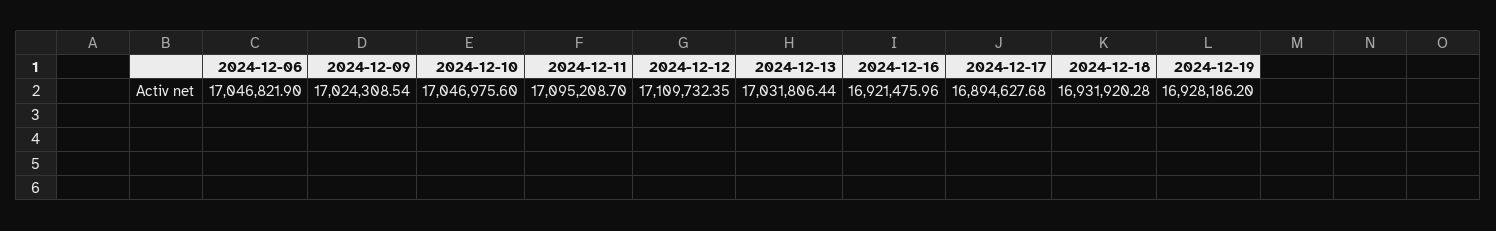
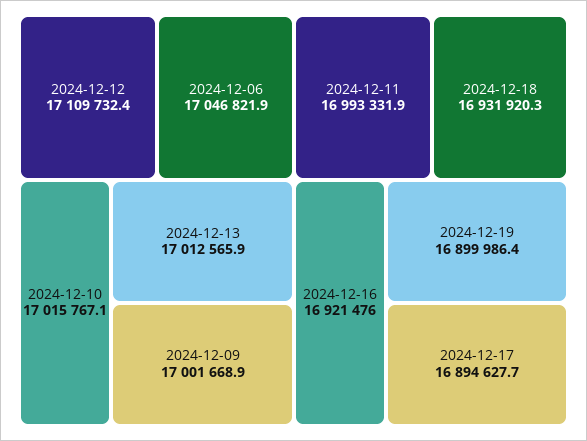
  {
    "2024-12-06": 17046821.9,
-   "2024-12-09": 17024308.54,
+   "2024-12-09": 17001668.9,
-   "2024-12-10": 17046975.6,
+   "2024-12-10": 17015767.1,
-   "2024-12-11": 17095208.7,
+   "2024-12-11": 16993331.9,
    "2024-12-12": 17109732.35,
-   "2024-12-13": 17031806.44,
+   "2024-12-13": 17012565.9,
    "2024-12-16": 16921475.96,
    "2024-12-17": 16894627.68,
    "2024-12-18": 16931920.28,
-   "2024-12-19": 16928186.2
+   "2024-12-19": 16899986.4
  }

